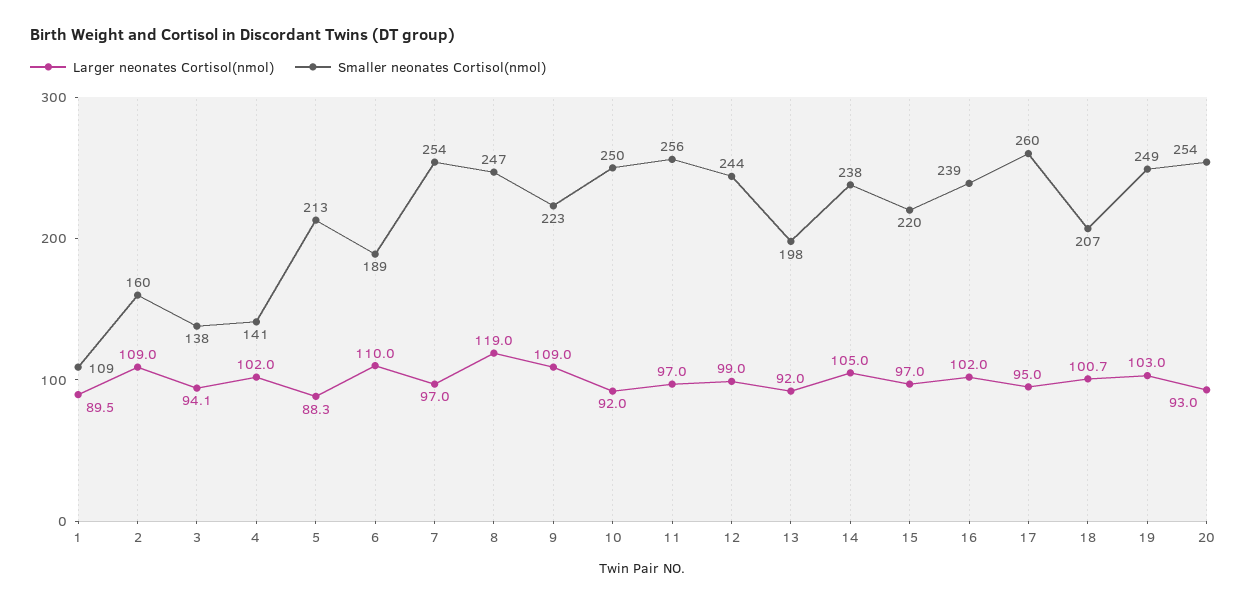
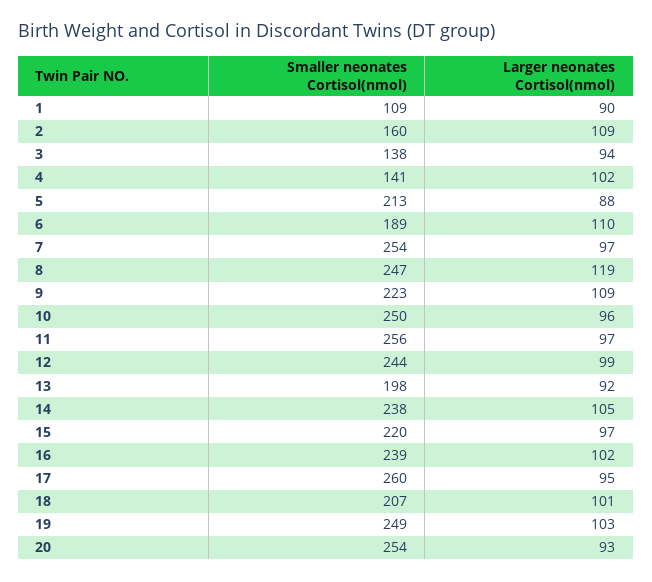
  {
    "Larger neonates Cortisol(nmol)": {
      "1": 89.5,
      "2": 109,
      "3": 94.1,
      "4": 102,
      "5": 88.3,
      "6": 110,
      "7": 97,
      "8": 119,
      "9": 109,
-     "10": 92,
+     "10": 96,
      "11": 97,
      "12": 99,
      "13": 92,
      "14": 105,
      "15": 97,
      "16": 102,
      "17": 95,
      "18": 100.7,
      "19": 103,
      "20": 93
    },
    "Smaller neonates Cortisol(nmol)": {
      "1": 109,
      "2": 160,
      "3": 138,
      "4": 141,
      "5": 213,
      "6": 189,
      "7": 254,
      "8": 247,
      "9": 223,
      "10": 250,
      "11": 256,
      "12": 244,
      "13": 198,
      "14": 238,
      "15": 220,
      "16": 239,
      "17": 260,
      "18": 207,
      "19": 249,
      "20": 254
    }
  }

